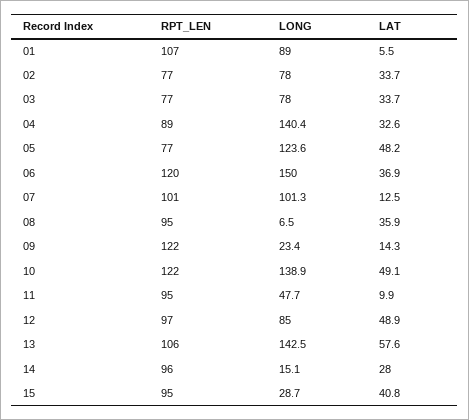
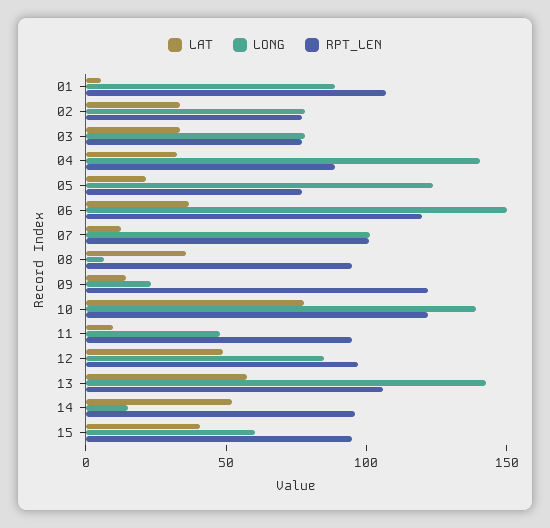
  {
    "RPT_LEN": {
      "01": 107,
      "02": 77,
      "03": 77,
      "04": 89,
      "05": 77,
      "06": 120,
      "07": 101,
      "08": 95,
      "09": 122,
      "10": 122,
      "11": 95,
      "12": 97,
      "13": 106,
      "14": 96,
      "15": 95
    },
    "LONG": {
      "01": 89,
      "02": 78,
      "03": 78,
      "04": 140.4,
      "05": 123.6,
      "06": 150,
      "07": 101.3,
      "08": 6.5,
      "09": 23.4,
      "10": 138.9,
      "11": 47.7,
      "12": 85,
      "13": 142.5,
      "14": 15.1,
-     "15": 28.7
+     "15": 60
    },
    "LAT": {
      "01": 5.5,
      "02": 33.7,
      "03": 33.7,
      "04": 32.6,
-     "05": 48.2,
+     "05": 20,
      "06": 36.9,
      "07": 12.5,
      "08": 35.9,
      "09": 14.3,
-     "10": 49.1,
+     "10": 80,
      "11": 9.9,
      "12": 48.9,
      "13": 57.6,
-     "14": 28,
+     "14": 50,
      "15": 40.8
    }
  }

